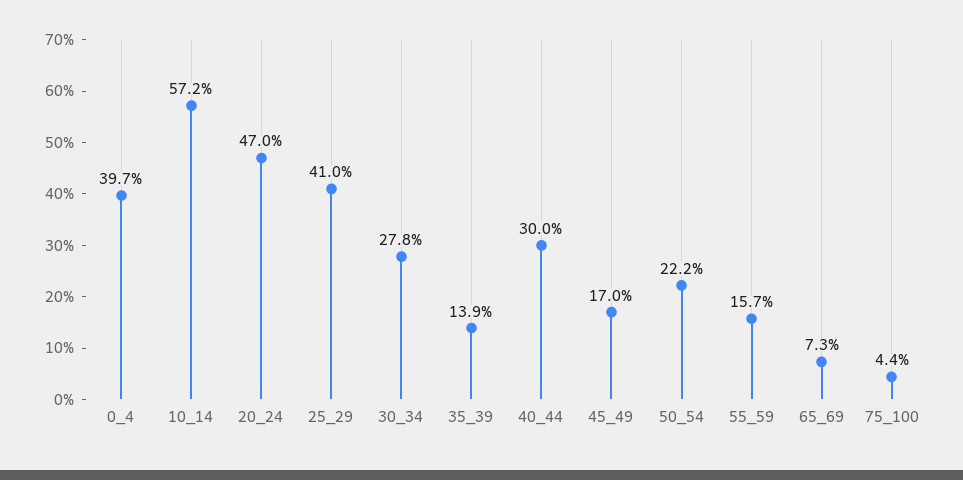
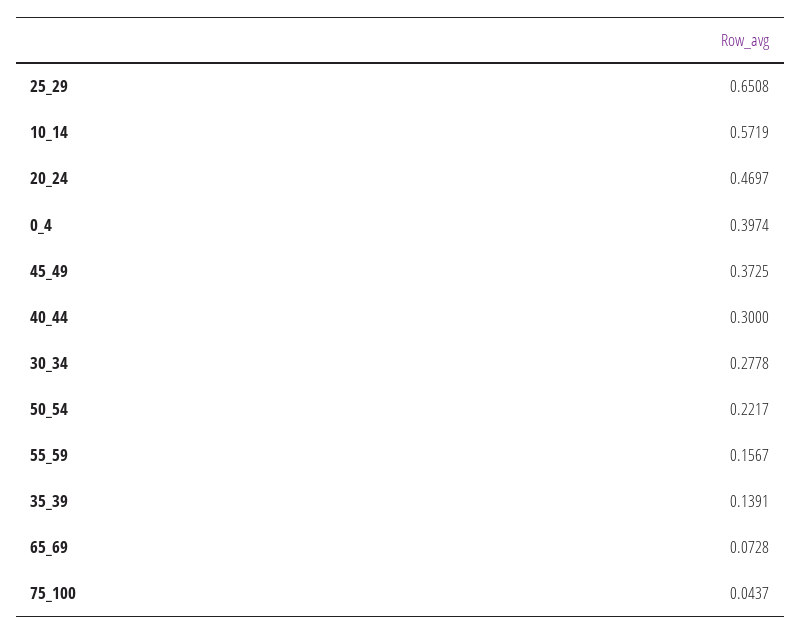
  {
    "0_4": 0.3974,
    "10_14": 0.5719,
    "20_24": 0.4697,
-   "25_29": 0.41,
+   "25_29": 0.6508,
    "30_34": 0.2778,
    "35_39": 0.1391,
    "40_44": 0.3,
-   "45_49": 0.17,
+   "45_49": 0.3725,
    "50_54": 0.2217,
    "55_59": 0.1567,
    "65_69": 0.0728,
    "75_100": 0.0437
  }

